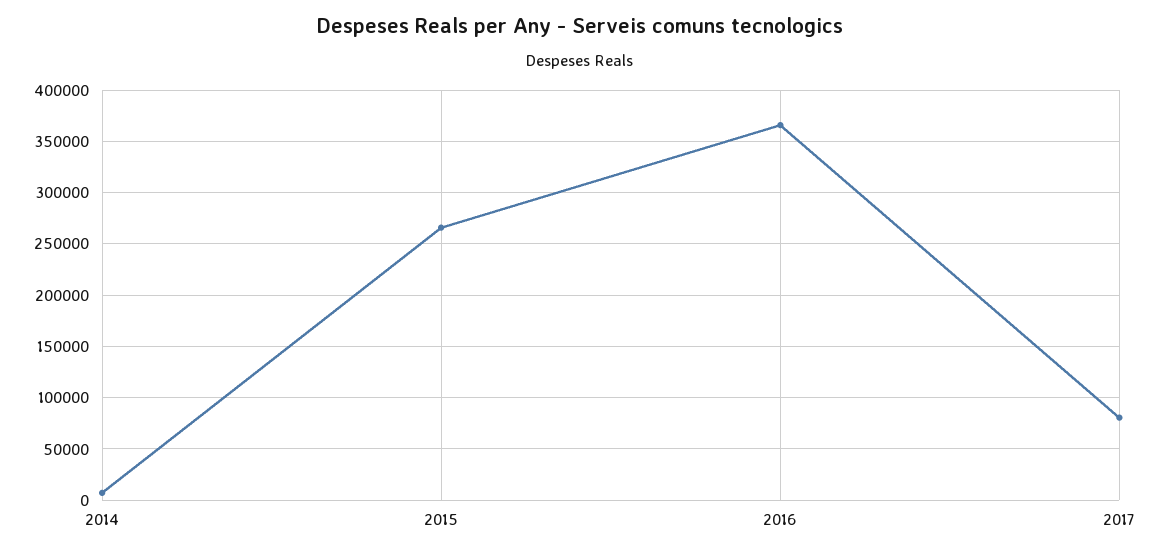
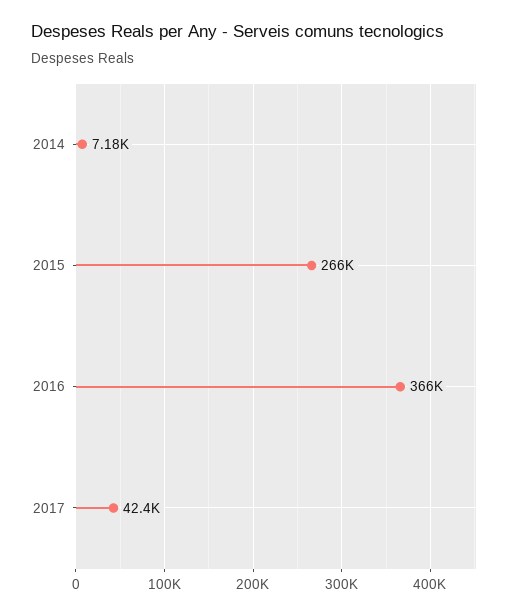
  {
    "2014": 7180,
    "2015": 266000,
    "2016": 366000,
-   "2017": 80000
+   "2017": 42400
  }

